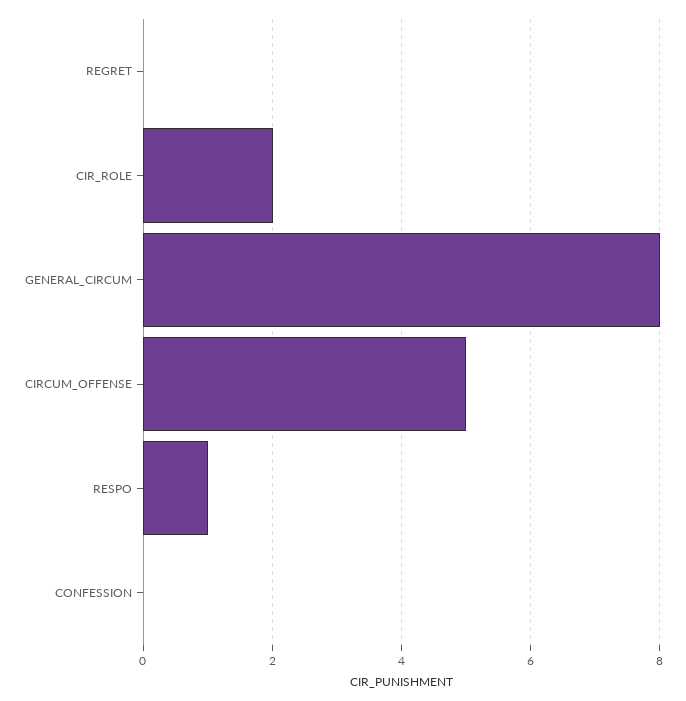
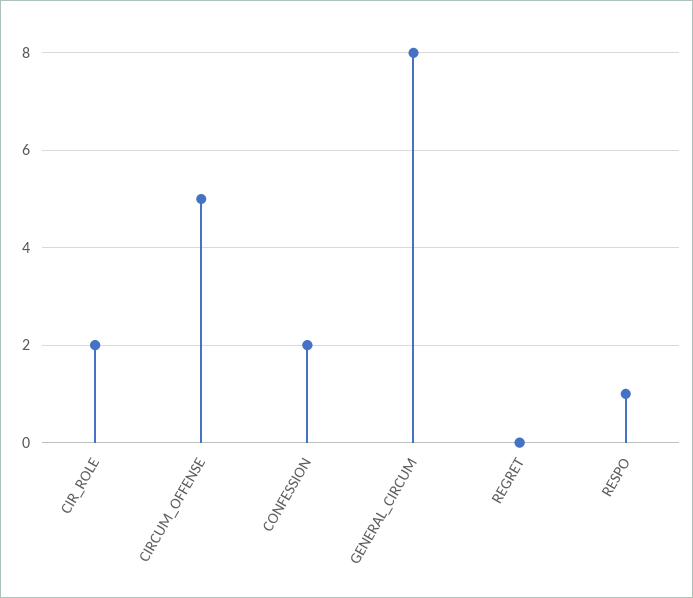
  {
    "REGRET": 0,
    "CIR_ROLE": 2,
    "GENERAL_CIRCUM": 8,
    "CIRCUM_OFFENSE": 5,
    "RESPO": 1,
-   "CONFESSION": 0
+   "CONFESSION": 2
  }

